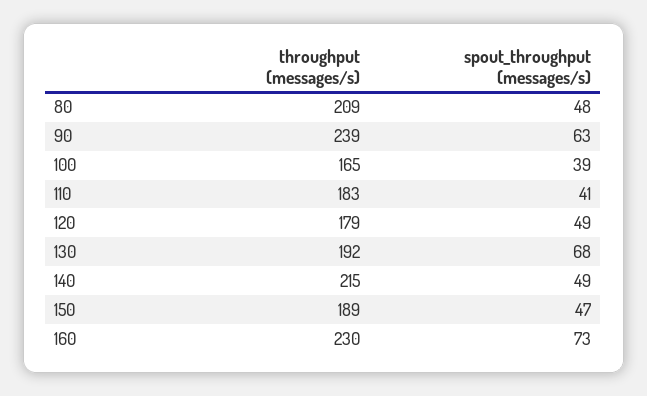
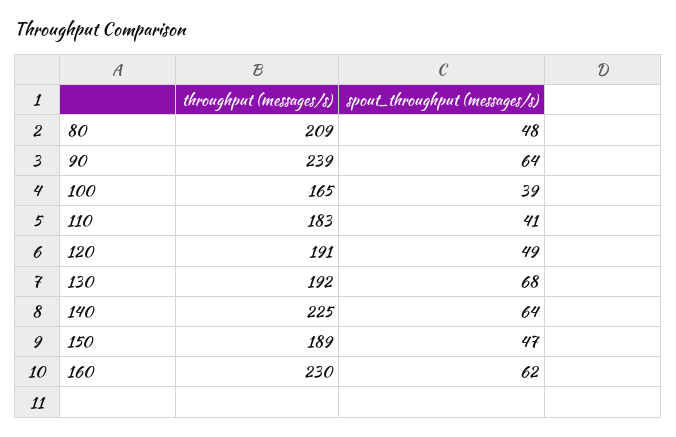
  {
    "throughput (messages/s)": {
      "80": 209,
      "90": 239,
      "100": 165,
      "110": 183,
-     "120": 179,
+     "120": 191,
      "130": 192,
-     "140": 215,
+     "140": 225,
      "150": 189,
      "160": 230
    },
    "spout_throughput (messages/s)": {
      "80": 48,
-     "90": 63,
+     "90": 64,
      "100": 39,
      "110": 41,
      "120": 49,
      "130": 68,
-     "140": 49,
+     "140": 64,
      "150": 47,
-     "160": 73
+     "160": 62
    }
  }

